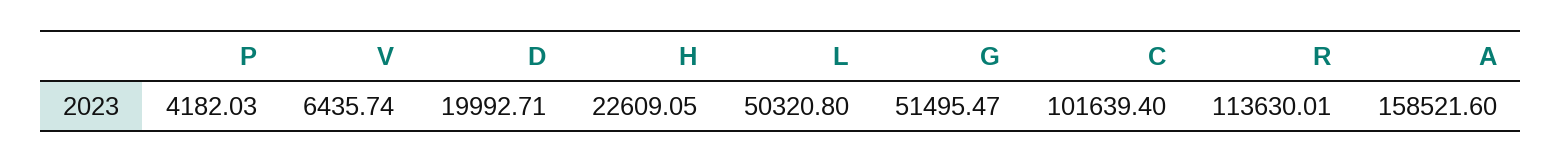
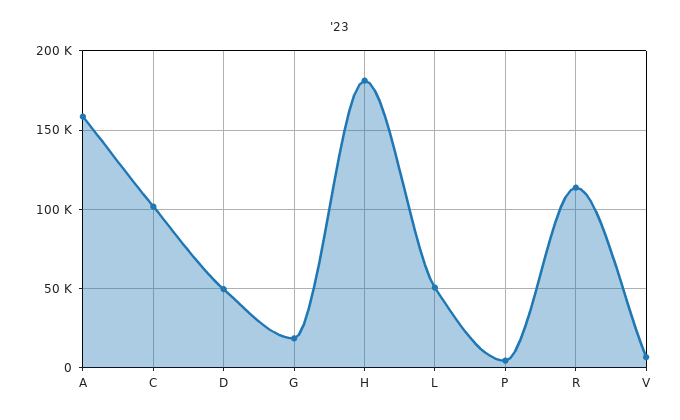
  {
    "P": 4182.03,
    "V": 6435.74,
-   "D": 19992.71,
+   "D": 50000,
-   "H": 22609.05,
+   "H": 180000,
    "L": 50320.8,
-   "G": 51495.47,
+   "G": 20000,
    "C": 101639.4,
    "R": 113630.01,
    "A": 158521.6
  }

